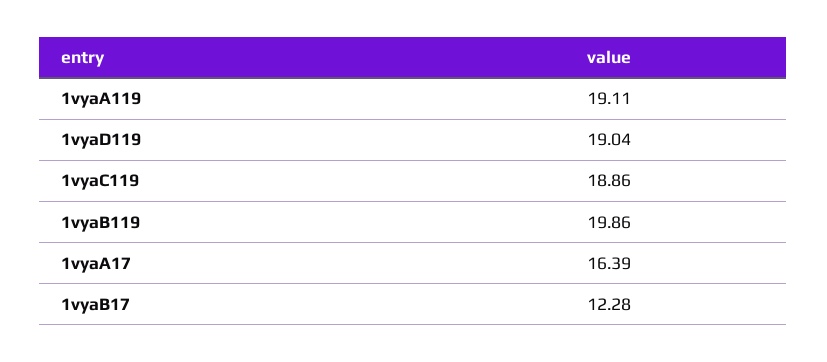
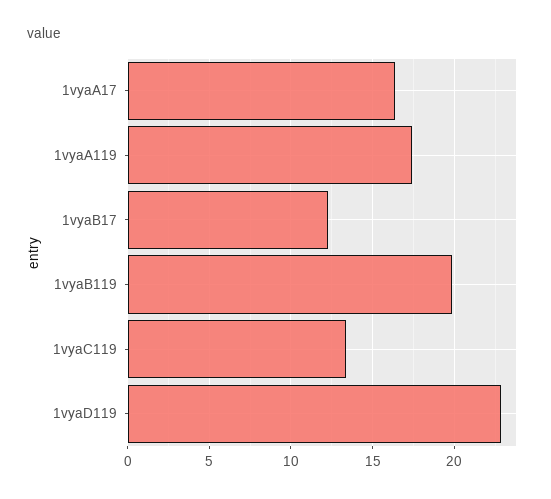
  {
-   "1vyaA119": 19.11,
+   "1vyaA119": 17.5,
-   "1vyaD119": 19.04,
+   "1vyaD119": 23,
-   "1vyaC119": 18.86,
+   "1vyaC119": 13.5,
    "1vyaB119": 19.86,
    "1vyaA17": 16.39,
    "1vyaB17": 12.28
  }

